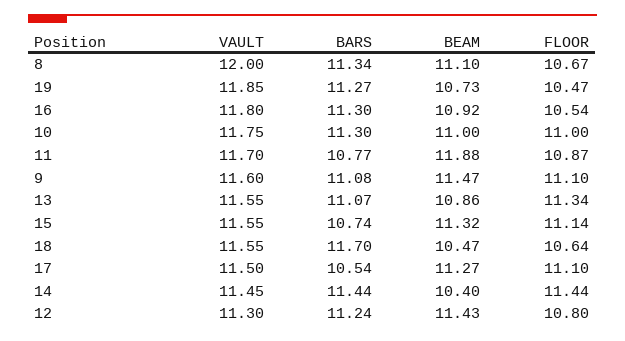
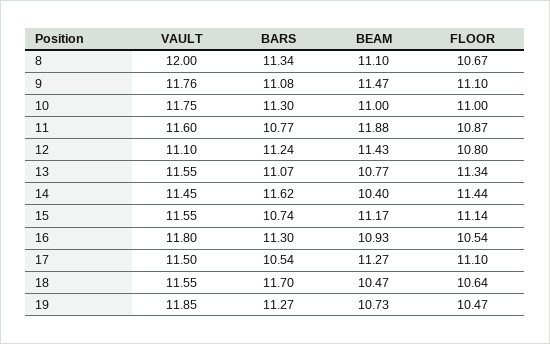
  {
    "VAULT": {
      "8": 12,
      "19": 11.85,
      "16": 11.8,
      "10": 11.75,
-     "11": 11.7,
+     "11": 11.6,
-     "9": 11.6,
+     "9": 11.76,
      "13": 11.55,
      "15": 11.55,
      "18": 11.55,
      "17": 11.5,
      "14": 11.45,
-     "12": 11.3
+     "12": 11.1
    },
    "BARS": {
      "8": 11.34,
      "19": 11.27,
      "16": 11.3,
      "10": 11.3,
      "11": 10.77,
      "9": 11.08,
      "13": 11.07,
      "15": 10.74,
      "18": 11.7,
      "17": 10.54,
-     "14": 11.44,
+     "14": 11.62,
      "12": 11.24
    },
    "BEAM": {
      "8": 11.1,
      "19": 10.73,
-     "16": 10.92,
+     "16": 10.93,
      "10": 11,
      "11": 11.88,
      "9": 11.47,
-     "13": 10.86,
+     "13": 10.77,
-     "15": 11.32,
+     "15": 11.17,
      "18": 10.47,
      "17": 11.27,
      "14": 10.4,
      "12": 11.43
    },
    "FLOOR": {
      "8": 10.67,
      "19": 10.47,
      "16": 10.54,
      "10": 11,
      "11": 10.87,
      "9": 11.1,
      "13": 11.34,
      "15": 11.14,
      "18": 10.64,
      "17": 11.1,
      "14": 11.44,
      "12": 10.8
    }
  }

